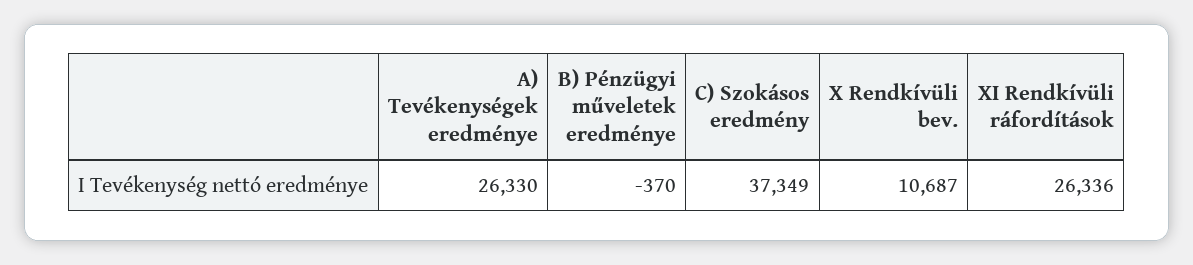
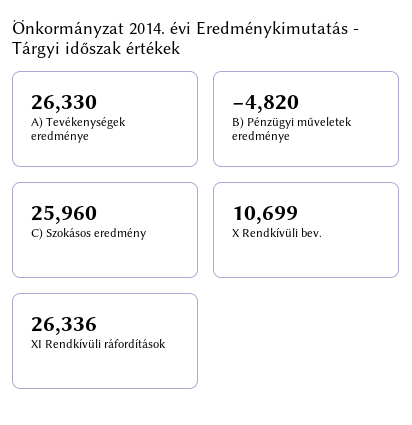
  {
    "A) Tevékenységek eredménye": 26330,
-   "B) Pénzügyi műveletek eredménye": -370,
+   "B) Pénzügyi műveletek eredménye": -4820,
-   "C) Szokásos eredmény": 37349,
+   "C) Szokásos eredmény": 25960,
-   "X Rendkívüli bev.": 10687,
+   "X Rendkívüli bev.": 10699,
    "XI Rendkívüli ráfordítások": 26336
  }

